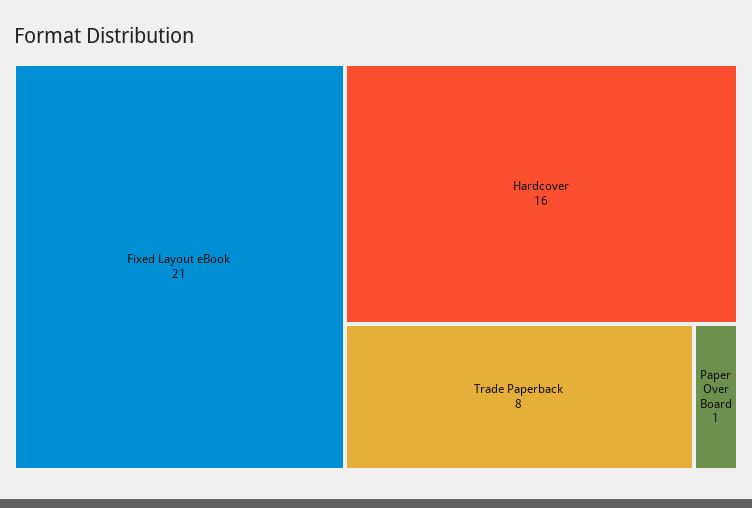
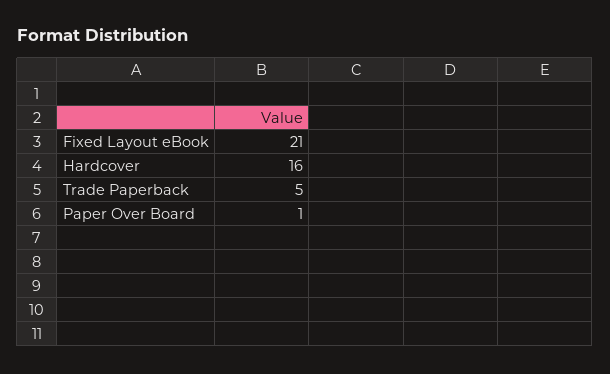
  {
    "Fixed Layout eBook": 21,
    "Hardcover": 16,
-   "Trade Paperback": 8,
+   "Trade Paperback": 5,
    "Paper Over Board": 1
  }

